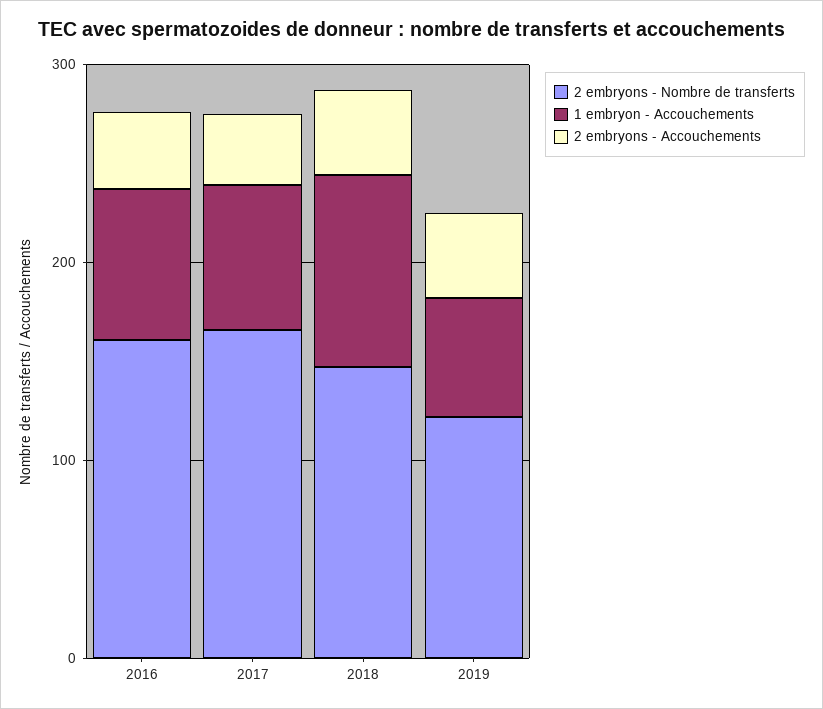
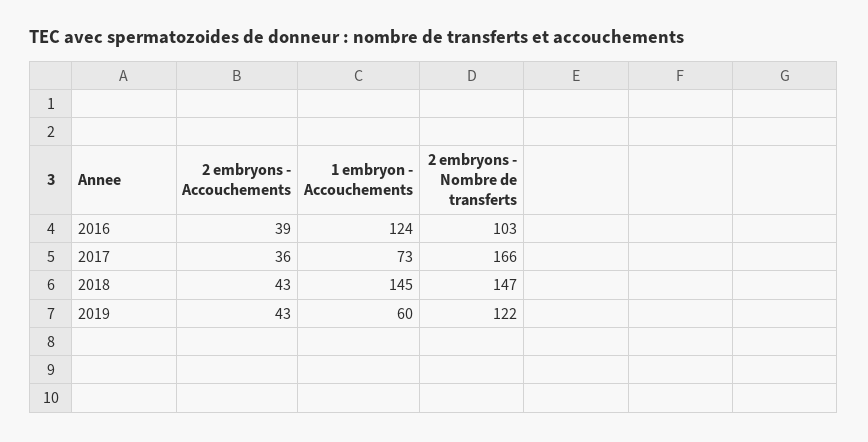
  {
    "2 embryons - Nombre de transferts": {
-     "2016": 160,
+     "2016": 103,
      "2017": 166,
      "2018": 147,
      "2019": 122
    },
    "1 embryon - Accouchements": {
-     "2016": 80,
+     "2016": 124,
      "2017": 73,
-     "2018": 100,
+     "2018": 145,
      "2019": 60
    },
    "2 embryons - Accouchements": {
      "2016": 39,
      "2017": 36,
      "2018": 43,
      "2019": 43
    }
  }

